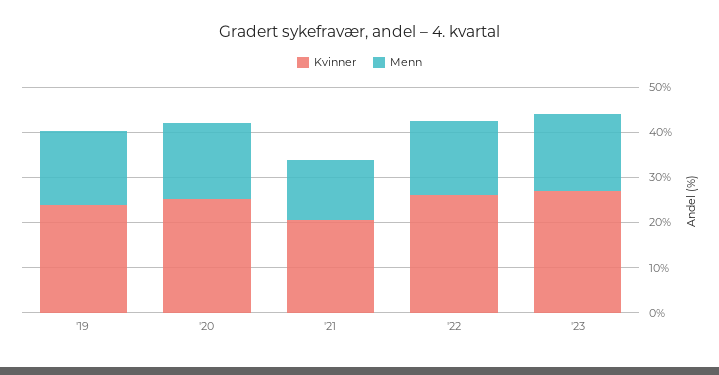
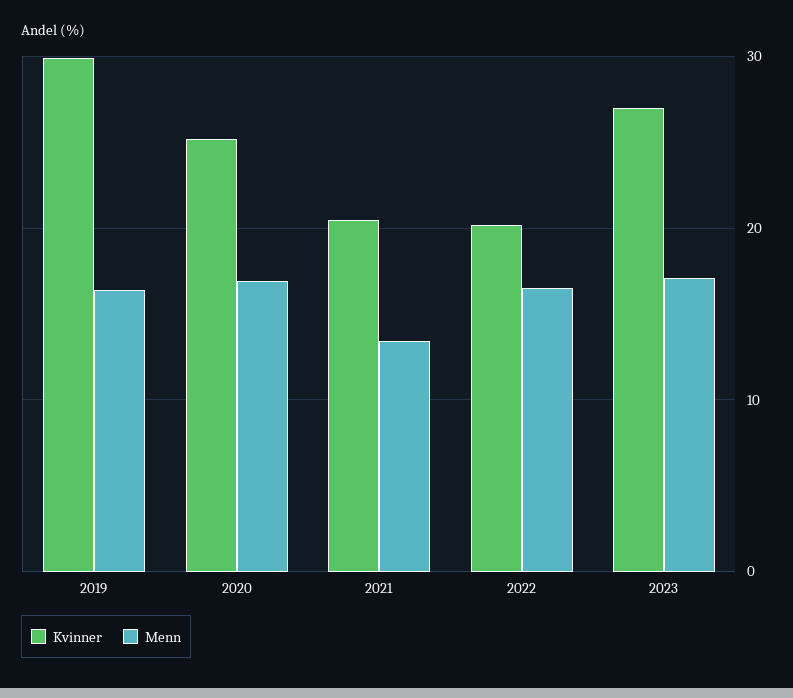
  {
    "Kvinner": {
-     "'19": 24,
+     "'19": 30,
      "'20": 25,
      "'21": 21,
-     "'22": 26,
+     "'22": 20,
      "'23": 27
    },
    "Menn": {
      "'19": 16,
      "'20": 17,
      "'21": 13,
      "'22": 17,
      "'23": 17
    }
  }

